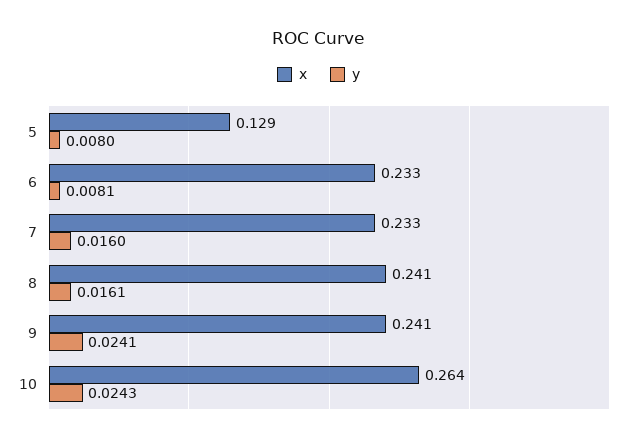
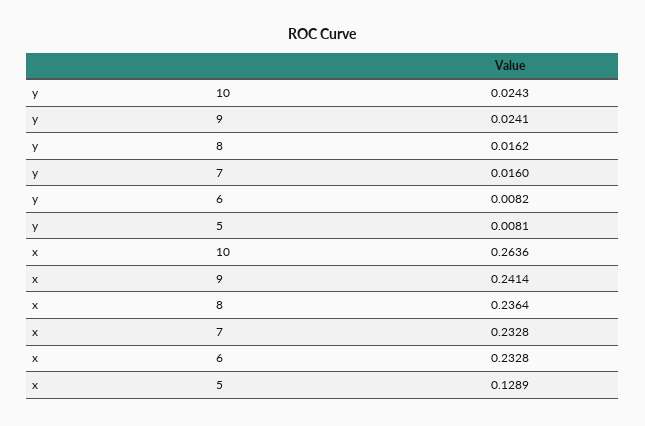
  {
    "x": {
      "5": 0.1289,
      "6": 0.2328,
      "7": 0.2328,
-     "8": 0.241,
+     "8": 0.2364,
      "9": 0.2414,
      "10": 0.2636
    },
    "y": {
-     "5": 0.008,
+     "5": 0.0081,
-     "6": 0.0081,
+     "6": 0.0082,
      "7": 0.016,
-     "8": 0.0161,
+     "8": 0.0162,
      "9": 0.0241,
      "10": 0.0243
    }
  }

